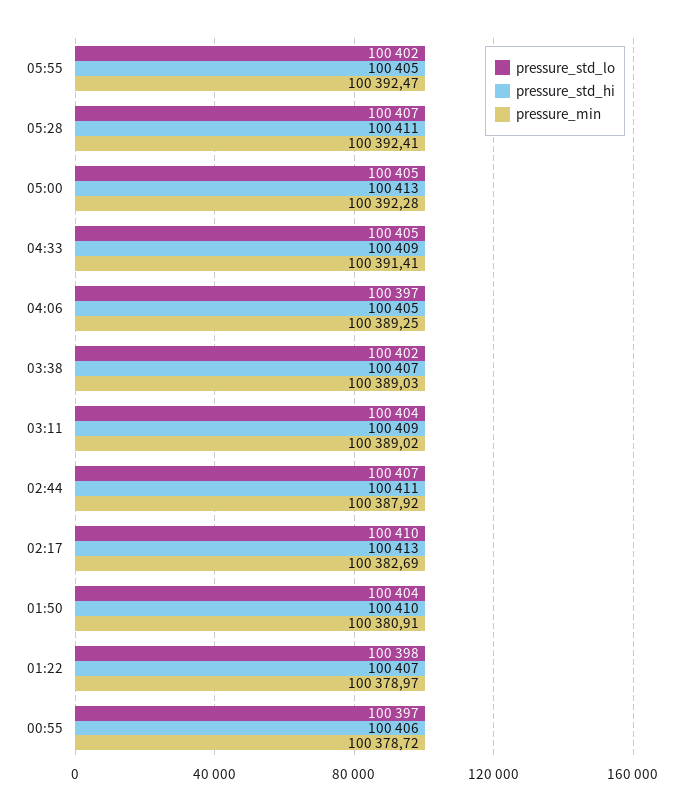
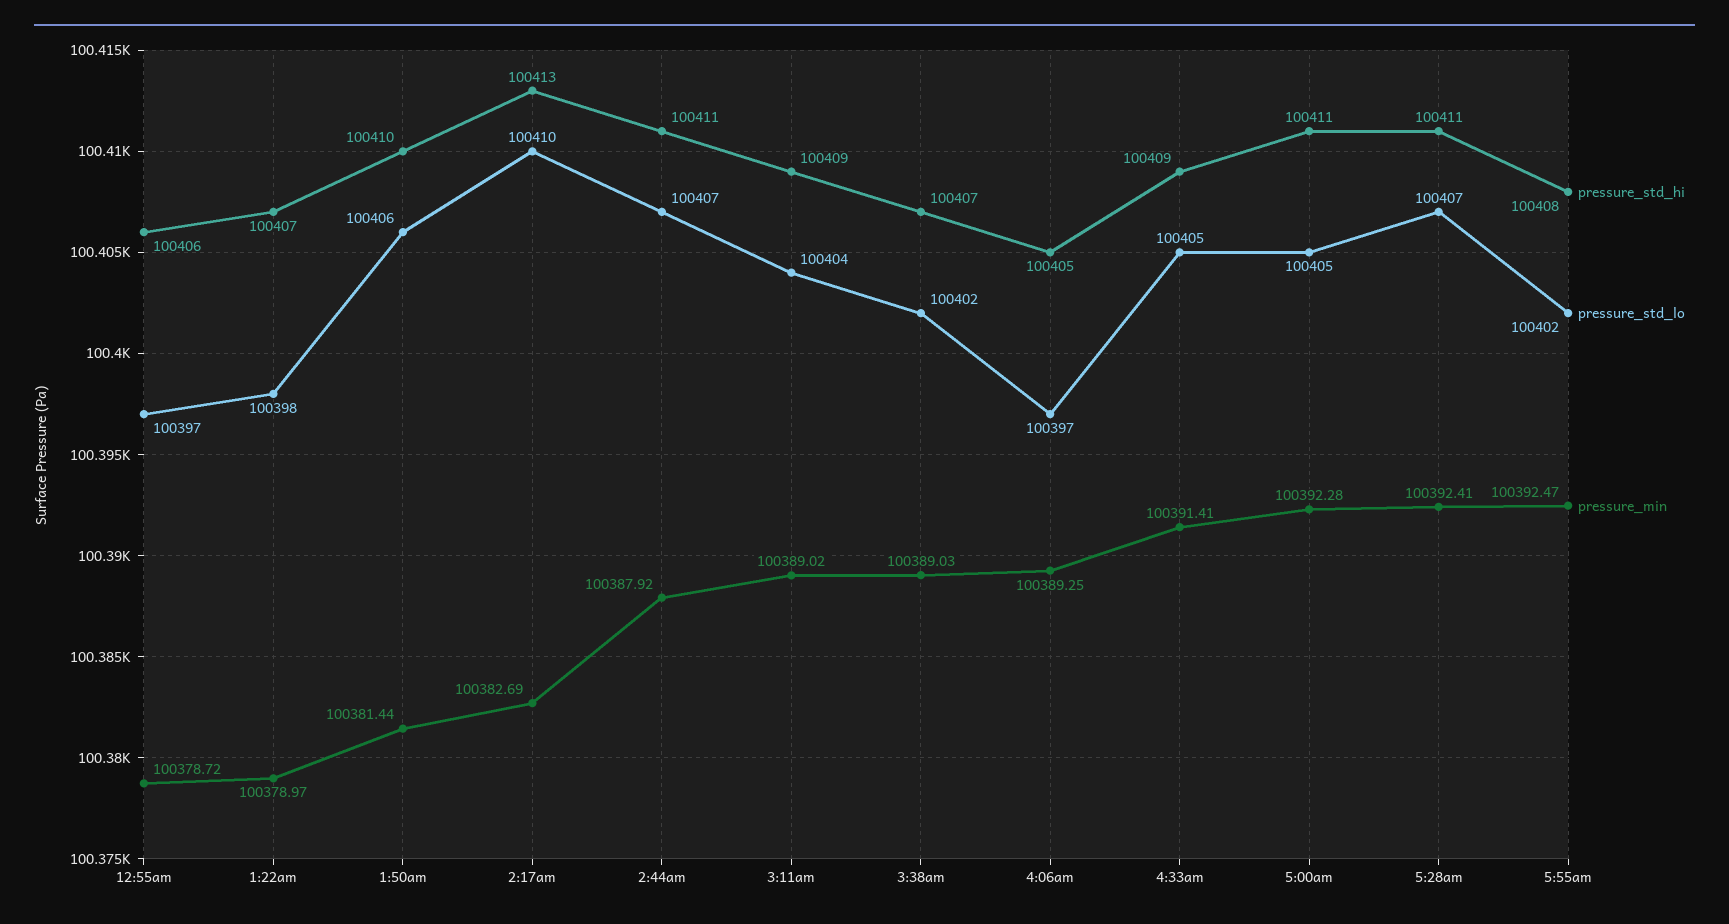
  {
    "pressure_std_lo": {
      "05:55": 100402,
      "05:28": 100407,
      "05:00": 100405,
      "04:33": 100405,
      "04:06": 100397,
      "03:38": 100402,
      "03:11": 100404,
      "02:44": 100407,
      "02:17": 100410,
-     "01:50": 100404,
+     "01:50": 100406,
      "01:22": 100398,
      "00:55": 100397
    },
    "pressure_std_hi": {
-     "05:55": 100405,
+     "05:55": 100408,
      "05:28": 100411,
-     "05:00": 100413,
+     "05:00": 100411,
      "04:33": 100409,
      "04:06": 100405,
      "03:38": 100407,
      "03:11": 100409,
      "02:44": 100411,
      "02:17": 100413,
      "01:50": 100410,
      "01:22": 100407,
      "00:55": 100406
    },
    "pressure_min": {
      "05:55": 100392.47,
      "05:28": 100392.41,
      "05:00": 100392.28,
      "04:33": 100391.41,
      "04:06": 100389.25,
      "03:38": 100389.03,
      "03:11": 100389.02,
      "02:44": 100387.92,
      "02:17": 100382.69,
-     "01:50": 100380.91,
+     "01:50": 100381.44,
      "01:22": 100378.97,
      "00:55": 100378.72
    }
  }

